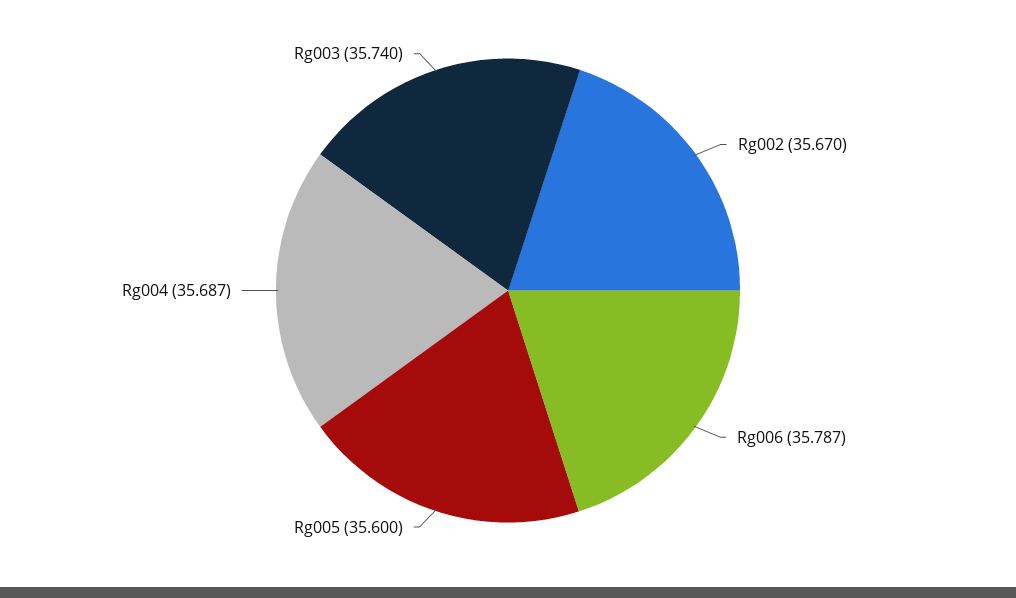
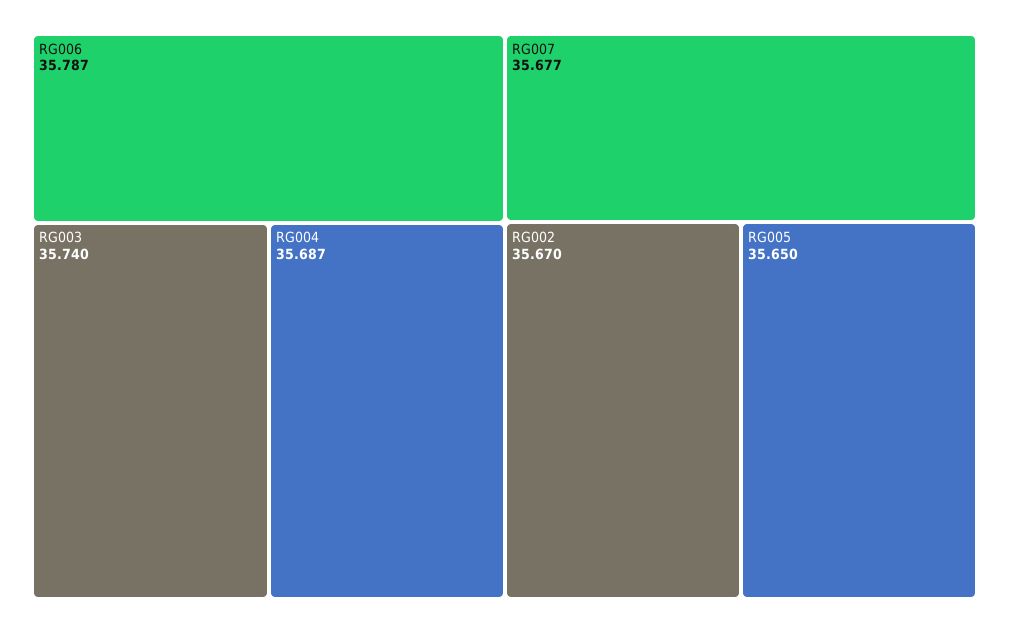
  {
    "Rg002": 35.67,
    "Rg006": 35.787,
-   "Rg005": 35.6,
+   "Rg005": 35.65,
    "Rg004": 35.687,
-   "Rg003": 35.74
+   "Rg003": 35.74,
+   "RG007": 35.677
  }

